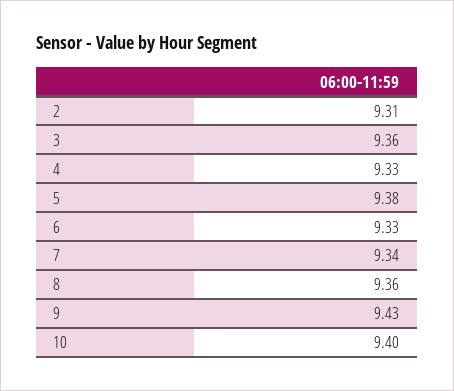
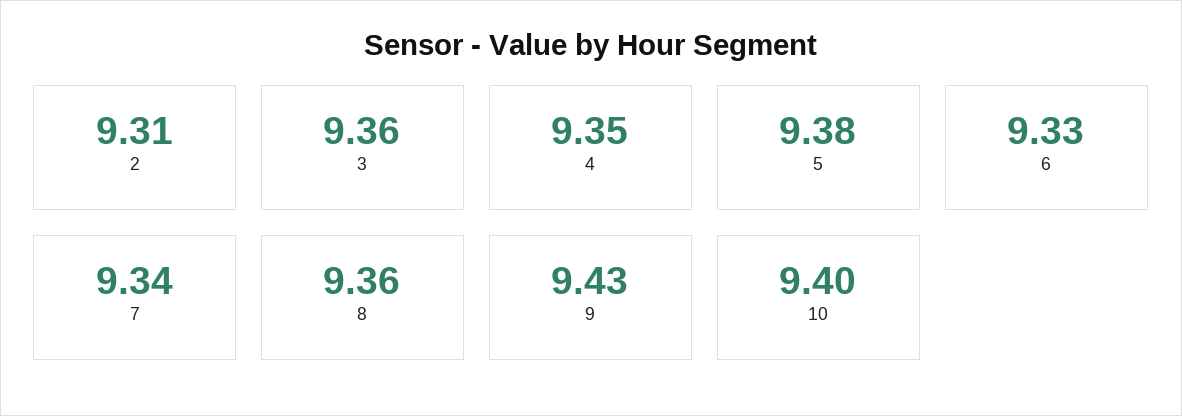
  {
    "2": 9.31,
    "3": 9.36,
-   "4": 9.33,
+   "4": 9.35,
    "5": 9.38,
    "6": 9.33,
    "7": 9.34,
    "8": 9.36,
    "9": 9.43,
    "10": 9.4
  }

